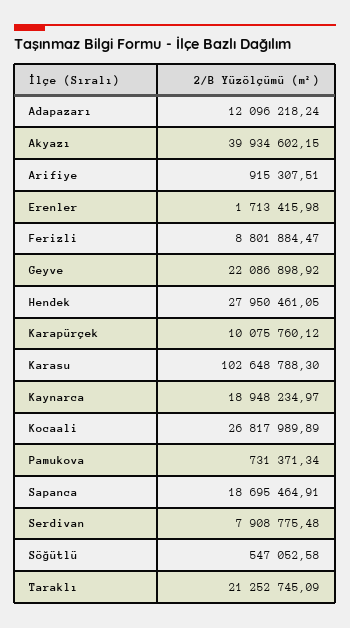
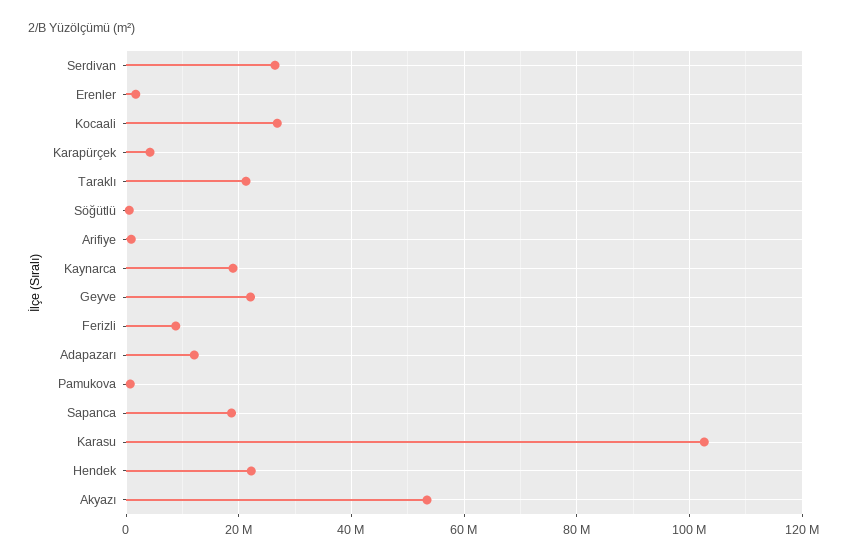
  {
    "Adapazarı": 12096218.24,
-   "Akyazı": 39934602.15,
+   "Akyazı": 54000000,
    "Arifiye": 915307.51,
    "Erenler": 1713415.98,
    "Ferizli": 8801884.47,
    "Geyve": 22086898.92,
-   "Hendek": 27950461.05,
+   "Hendek": 22000000,
-   "Karapürçek": 10075760.12,
+   "Karapürçek": 4000000,
    "Karasu": 102648788.3,
    "Kaynarca": 18948234.97,
    "Kocaali": 26817989.89,
    "Pamukova": 731371.34,
    "Sapanca": 18695464.91,
-   "Serdivan": 7908775.48,
+   "Serdivan": 26000000,
    "Söğütlü": 547052.58,
    "Taraklı": 21252745.09
  }

